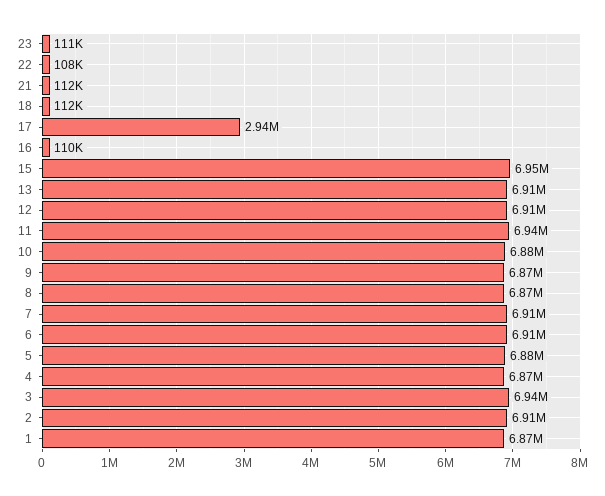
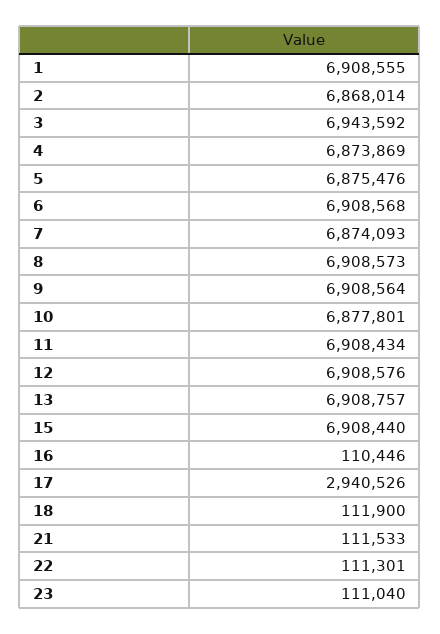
  {
    "23": 111040,
-   "22": 108000,
+   "22": 111301,
    "21": 111533,
    "18": 111900,
    "17": 2940526,
    "16": 110446,
-   "15": 6950000,
+   "15": 6908440,
    "13": 6908757,
    "12": 6908576,
-   "11": 6940000,
+   "11": 6908434,
    "10": 6877801,
-   "9": 6870000,
+   "9": 6908564,
-   "8": 6870000,
+   "8": 6908573,
-   "7": 6910000,
+   "7": 6874093,
    "6": 6908568,
    "5": 6875476,
    "4": 6873869,
    "3": 6943592,
-   "2": 6910000,
+   "2": 6868014,
-   "1": 6870000
+   "1": 6908555
  }

